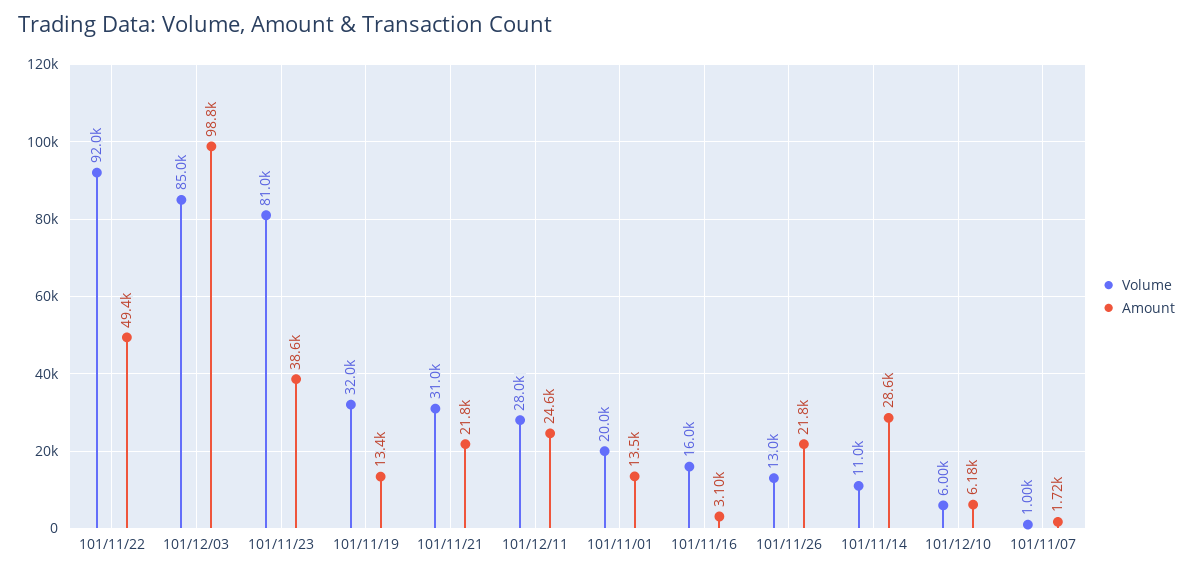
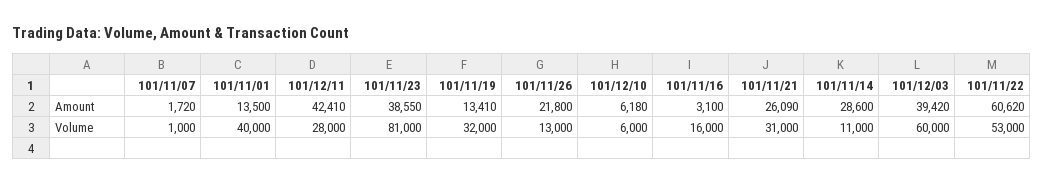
  {
    "Volume": {
-     "101/11/22": 92000,
+     "101/11/22": 53000,
-     "101/12/03": 85000,
+     "101/12/03": 60000,
      "101/11/23": 81000,
      "101/11/19": 32000,
      "101/11/21": 31000,
      "101/12/11": 28000,
-     "101/11/01": 20000,
+     "101/11/01": 40000,
      "101/11/16": 16000,
      "101/11/26": 13000,
      "101/11/14": 11000,
      "101/12/10": 6000,
      "101/11/07": 1000
    },
    "Amount": {
-     "101/11/22": 49400,
+     "101/11/22": 60620,
-     "101/12/03": 98800,
+     "101/12/03": 39420,
      "101/11/23": 38550,
      "101/11/19": 13410,
-     "101/11/21": 21800,
+     "101/11/21": 26090,
-     "101/12/11": 24600,
+     "101/12/11": 42410,
      "101/11/01": 13500,
      "101/11/16": 3100,
      "101/11/26": 21800,
      "101/11/14": 28600,
      "101/12/10": 6180,
      "101/11/07": 1720
    }
  }

